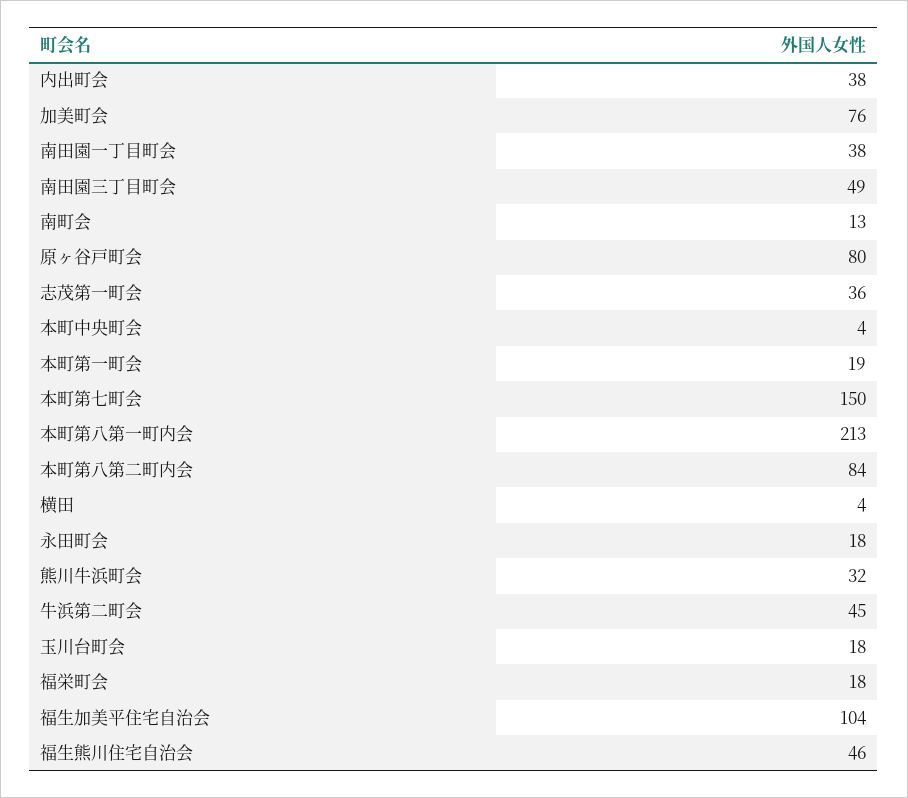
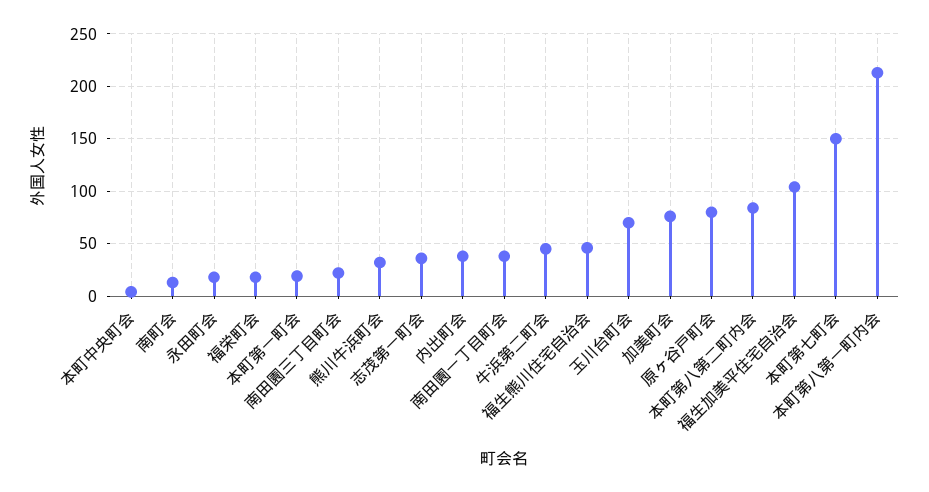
  {
    "内出町会": 38,
    "加美町会": 76,
    "南田園一丁目町会": 38,
-   "南田園三丁目町会": 49,
+   "南田園三丁目町会": 20,
    "南町会": 13,
    "原ヶ谷戸町会": 80,
    "志茂第一町会": 36,
    "本町中央町会": 4,
    "本町第一町会": 19,
    "本町第七町会": 150,
    "本町第八第一町内会": 213,
    "本町第八第二町内会": 84,
-   "横田": 4,
    "永田町会": 18,
    "熊川牛浜町会": 32,
    "牛浜第二町会": 45,
-   "玉川台町会": 18,
+   "玉川台町会": 70,
    "福栄町会": 18,
    "福生加美平住宅自治会": 104,
    "福生熊川住宅自治会": 46
  }

